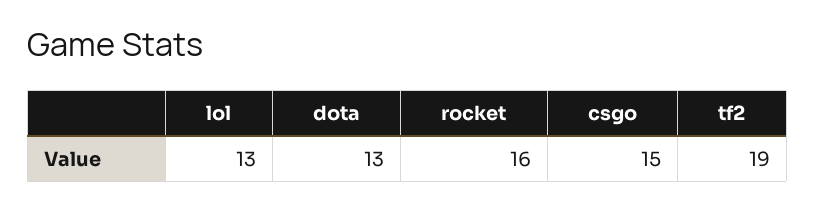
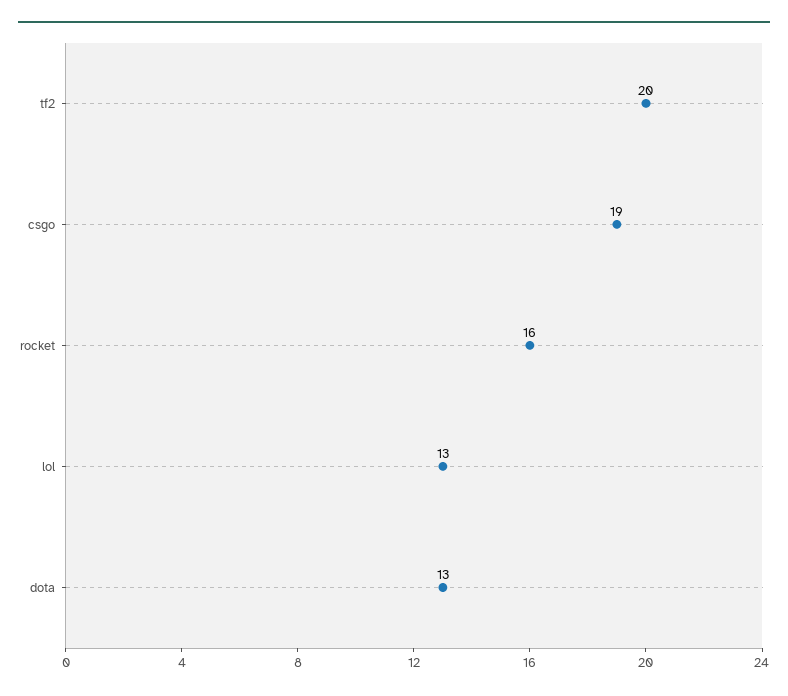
  {
    "lol": 13,
    "dota": 13,
    "rocket": 16,
-   "csgo": 15,
+   "csgo": 19,
-   "tf2": 19
+   "tf2": 20
  }

